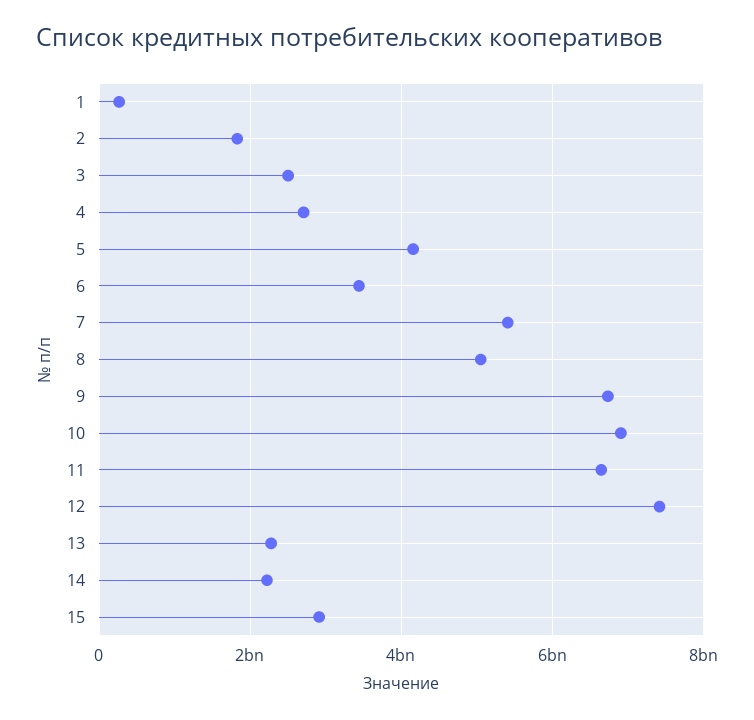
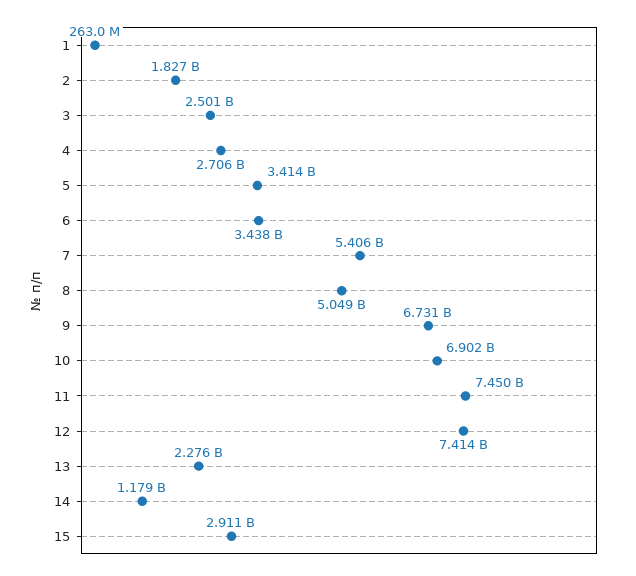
  {
    "1": 263000000,
    "2": 1827000000,
    "3": 2501000000,
    "4": 2706000000,
-   "5": 4200000000,
+   "5": 3414000000,
    "6": 3438000000,
    "7": 5406000000,
    "8": 5049000000,
    "9": 6731000000,
    "10": 6902000000,
-   "11": 6600000000,
+   "11": 7450000000,
    "12": 7414000000,
    "13": 2276000000,
-   "14": 2200000000,
+   "14": 1179000000,
    "15": 2911000000
  }

